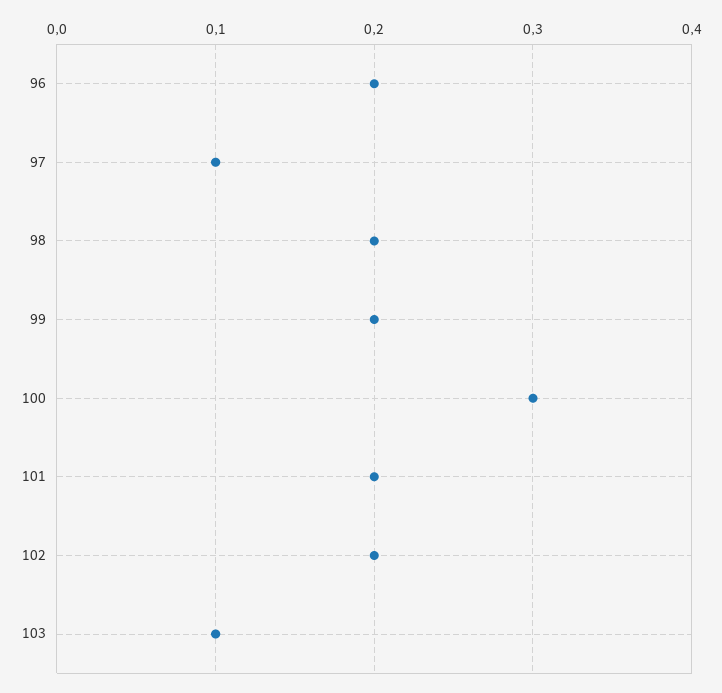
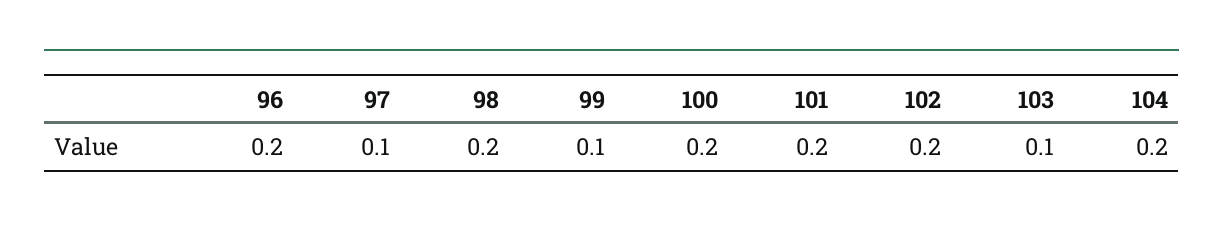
  {
    "96": 0.2,
    "97": 0.1,
    "98": 0.2,
-   "99": 0.2,
+   "99": 0.1,
-   "100": 0.3,
+   "100": 0.2,
    "101": 0.2,
    "102": 0.2,
-   "103": 0.1
+   "103": 0.1,
+   "104": 0.2
  }

